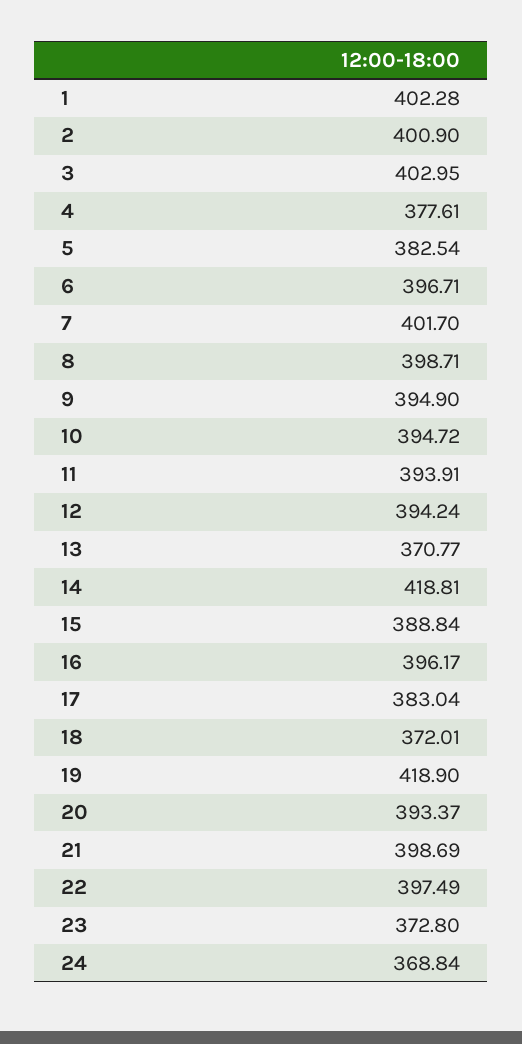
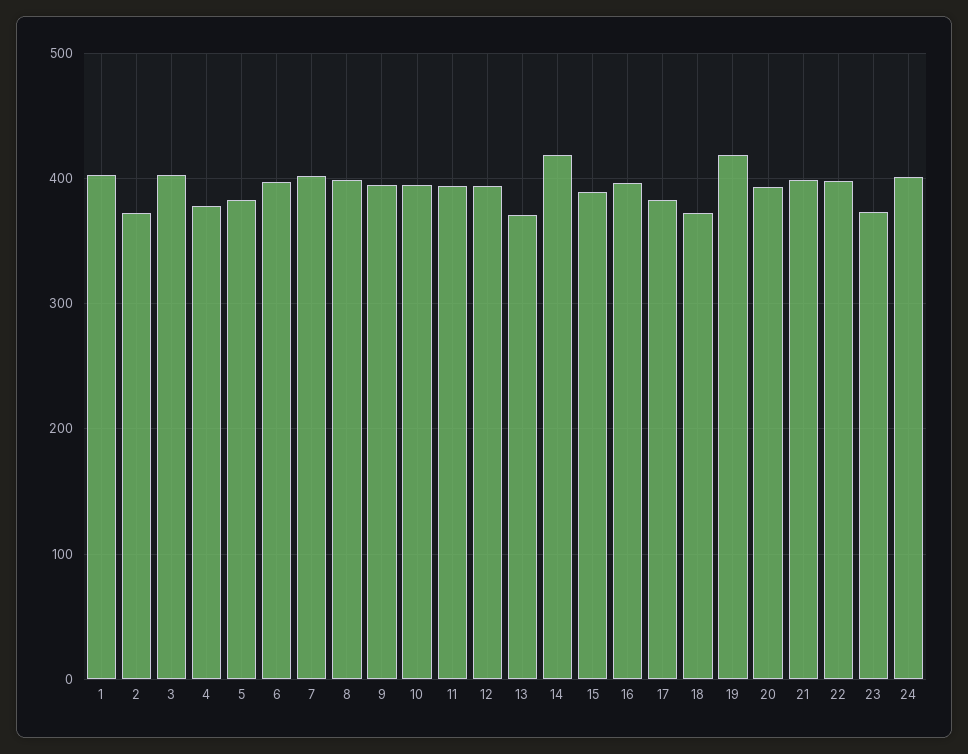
  {
    "1": 402.28,
-   "2": 400.9,
+   "2": 370,
    "3": 402.95,
    "4": 377.61,
    "5": 382.54,
    "6": 396.71,
    "7": 401.7,
    "8": 398.71,
    "9": 394.9,
    "10": 394.72,
    "11": 393.91,
    "12": 394.24,
    "13": 370.77,
    "14": 418.81,
    "15": 388.84,
    "16": 396.17,
    "17": 383.04,
    "18": 372.01,
    "19": 418.9,
    "20": 393.37,
    "21": 398.69,
    "22": 397.49,
    "23": 372.8,
-   "24": 368.84
+   "24": 400
  }

